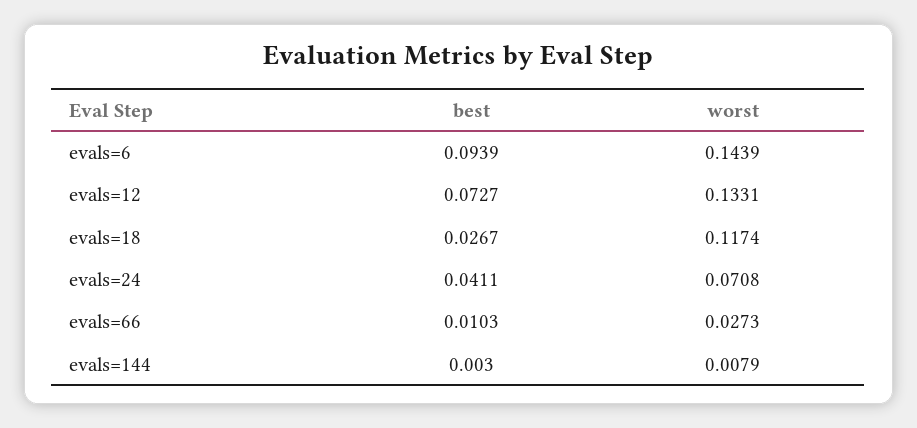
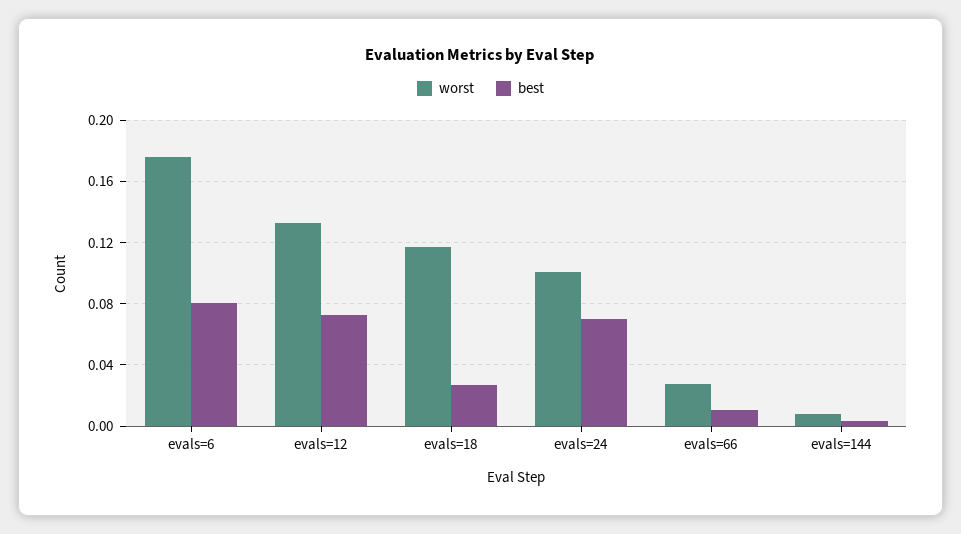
  {
    "best": {
-     "evals=6": 0.0939,
+     "evals=6": 0.08,
      "evals=12": 0.0727,
      "evals=18": 0.0267,
-     "evals=24": 0.0411,
+     "evals=24": 0.07,
      "evals=66": 0.0103,
      "evals=144": 0.003
    },
    "worst": {
-     "evals=6": 0.1439,
+     "evals=6": 0.175,
      "evals=12": 0.1331,
      "evals=18": 0.1174,
-     "evals=24": 0.0708,
+     "evals=24": 0.1,
      "evals=66": 0.0273,
      "evals=144": 0.0079
    }
  }

